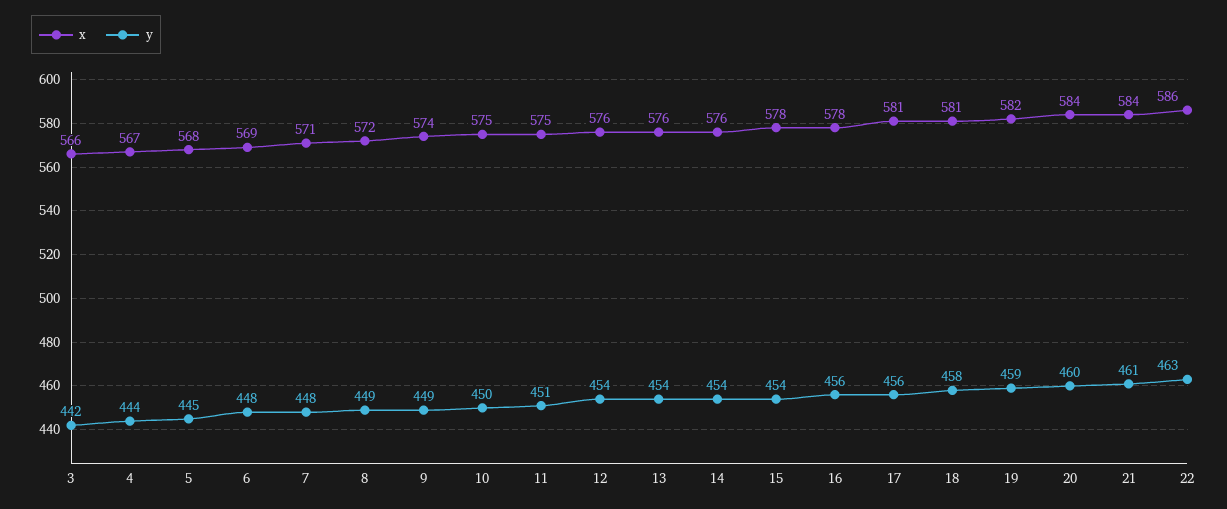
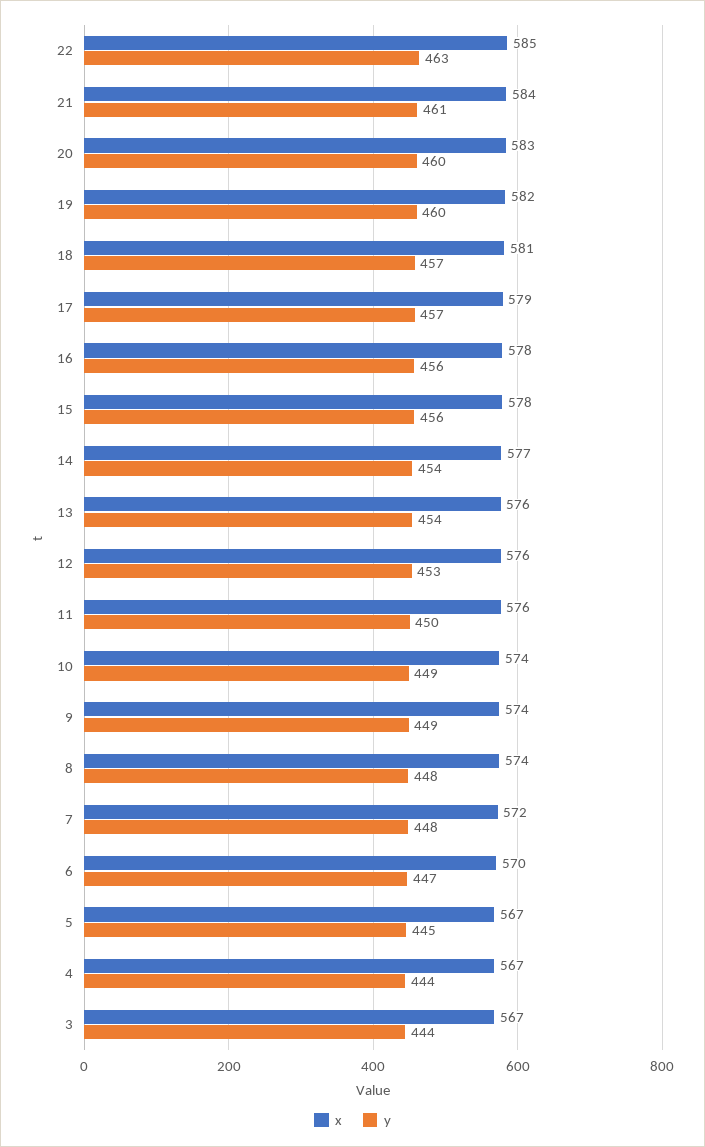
  {
    "x": {
-     "3": 566,
+     "3": 567,
      "4": 567,
-     "5": 568,
+     "5": 567,
-     "6": 569,
+     "6": 570,
-     "7": 571,
+     "7": 572,
-     "8": 572,
+     "8": 574,
      "9": 574,
-     "10": 575,
+     "10": 574,
-     "11": 575,
+     "11": 576,
      "12": 576,
      "13": 576,
-     "14": 576,
+     "14": 577,
      "15": 578,
      "16": 578,
-     "17": 581,
+     "17": 579,
      "18": 581,
      "19": 582,
-     "20": 584,
+     "20": 583,
      "21": 584,
-     "22": 586
+     "22": 585
    },
    "y": {
-     "3": 442,
+     "3": 444,
      "4": 444,
      "5": 445,
-     "6": 448,
+     "6": 447,
      "7": 448,
-     "8": 449,
+     "8": 448,
      "9": 449,
-     "10": 450,
+     "10": 449,
-     "11": 451,
+     "11": 450,
-     "12": 454,
+     "12": 453,
      "13": 454,
      "14": 454,
-     "15": 454,
+     "15": 456,
      "16": 456,
-     "17": 456,
+     "17": 457,
-     "18": 458,
+     "18": 457,
-     "19": 459,
+     "19": 460,
      "20": 460,
      "21": 461,
      "22": 463
    }
  }

